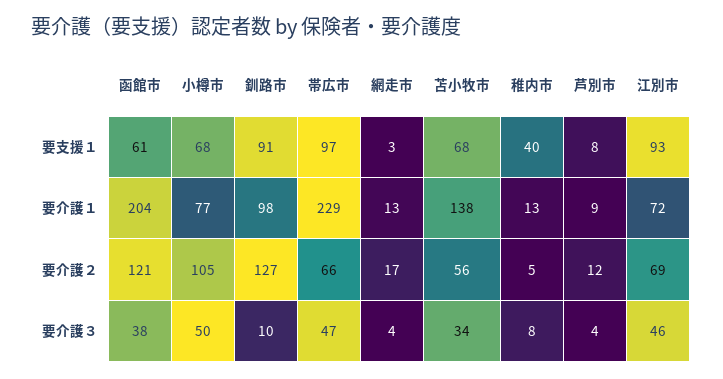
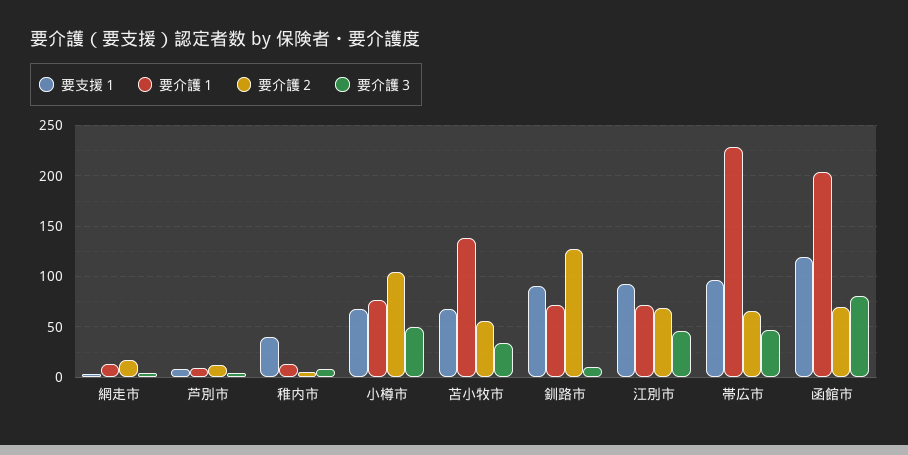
  {
    "要支援１": {
-     "函館市": 61,
+     "函館市": 120,
      "小樽市": 68,
      "釧路市": 91,
      "帯広市": 97,
      "網走市": 3,
      "苫小牧市": 68,
      "稚内市": 40,
      "芦別市": 8,
      "江別市": 93
    },
    "要介護１": {
      "函館市": 204,
      "小樽市": 77,
-     "釧路市": 98,
+     "釧路市": 70,
      "帯広市": 229,
      "網走市": 13,
      "苫小牧市": 138,
      "稚内市": 13,
      "芦別市": 9,
      "江別市": 72
    },
    "要介護２": {
-     "函館市": 121,
+     "函館市": 70,
      "小樽市": 105,
      "釧路市": 127,
      "帯広市": 66,
      "網走市": 17,
      "苫小牧市": 56,
      "稚内市": 5,
      "芦別市": 12,
      "江別市": 69
    },
    "要介護３": {
-     "函館市": 38,
+     "函館市": 80,
      "小樽市": 50,
      "釧路市": 10,
      "帯広市": 47,
      "網走市": 4,
      "苫小牧市": 34,
      "稚内市": 8,
      "芦別市": 4,
      "江別市": 46
    }
  }

